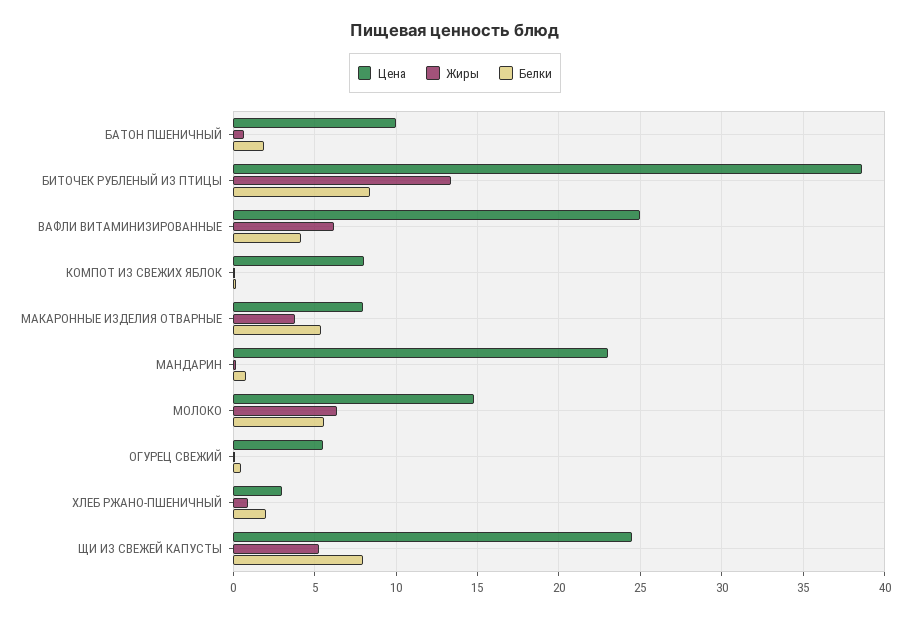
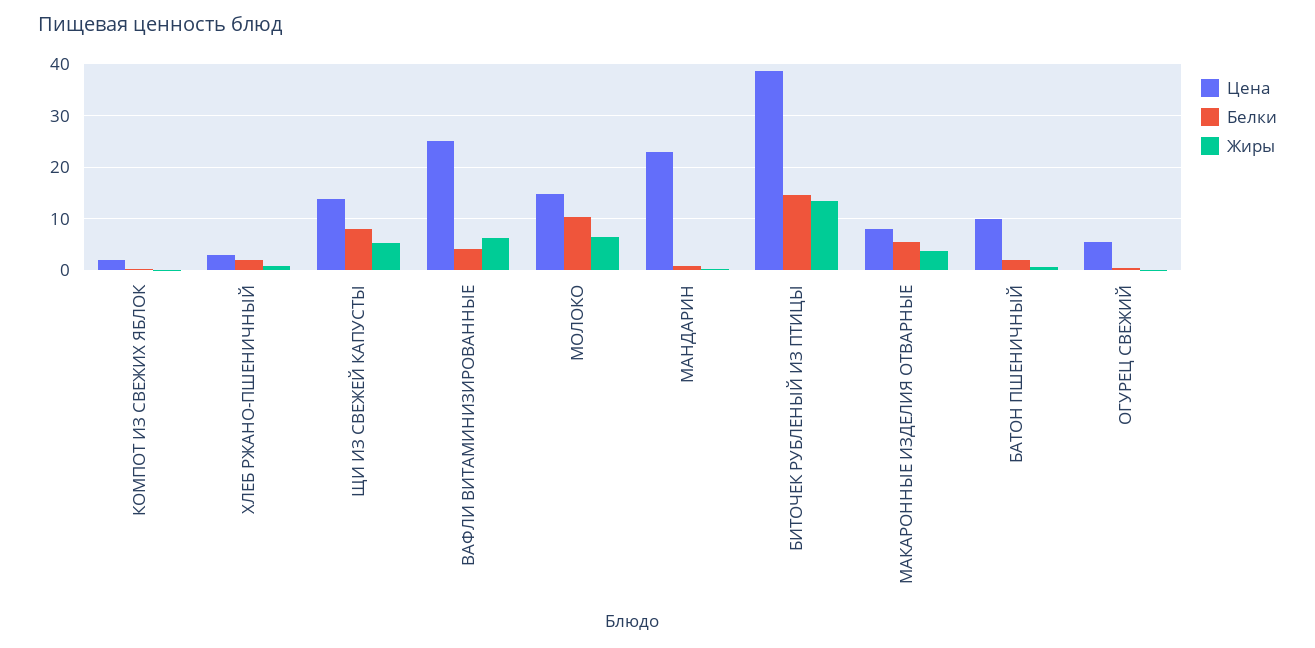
  {
    "Цена": {
      "БАТОН ПШЕНИЧНЫЙ": 10,
      "БИТОЧЕК РУБЛЕНЫЙ ИЗ ПТИЦЫ": 38.5,
      "ВАФЛИ ВИТАМИНИЗИРОВАННЫЕ": 25,
-     "КОМПОТ ИЗ СВЕЖИХ ЯБЛОК": 8,
+     "КОМПОТ ИЗ СВЕЖИХ ЯБЛОК": 2,
      "МАКАРОННЫЕ ИЗДЕЛИЯ ОТВАРНЫЕ": 8,
      "МАНДАРИН": 23,
      "МОЛОКО": 15,
      "ОГУРЕЦ СВЕЖИЙ": 5.5,
      "ХЛЕБ РЖАНО-ПШЕНИЧНЫЙ": 3,
-     "ЩИ ИЗ СВЕЖЕЙ КАПУСТЫ": 24.5
+     "ЩИ ИЗ СВЕЖЕЙ КАПУСТЫ": 14
    },
    "Жиры": {
      "БАТОН ПШЕНИЧНЫЙ": 0.5,
      "БИТОЧЕК РУБЛЕНЫЙ ИЗ ПТИЦЫ": 13.5,
      "ВАФЛИ ВИТАМИНИЗИРОВАННЫЕ": 6,
      "КОМПОТ ИЗ СВЕЖИХ ЯБЛОК": 0,
      "МАКАРОННЫЕ ИЗДЕЛИЯ ОТВАРНЫЕ": 4,
      "МАНДАРИН": 0,
      "МОЛОКО": 6.5,
      "ОГУРЕЦ СВЕЖИЙ": 0,
      "ХЛЕБ РЖАНО-ПШЕНИЧНЫЙ": 1,
      "ЩИ ИЗ СВЕЖЕЙ КАПУСТЫ": 5.5
    },
    "Белки": {
      "БАТОН ПШЕНИЧНЫЙ": 2,
-     "БИТОЧЕК РУБЛЕНЫЙ ИЗ ПТИЦЫ": 8.5,
+     "БИТОЧЕК РУБЛЕНЫЙ ИЗ ПТИЦЫ": 14,
      "ВАФЛИ ВИТАМИНИЗИРОВАННЫЕ": 4,
      "КОМПОТ ИЗ СВЕЖИХ ЯБЛОК": 0,
      "МАКАРОННЫЕ ИЗДЕЛИЯ ОТВАРНЫЕ": 5.5,
      "МАНДАРИН": 1,
-     "МОЛОКО": 5.5,
+     "МОЛОКО": 10,
      "ОГУРЕЦ СВЕЖИЙ": 0.5,
      "ХЛЕБ РЖАНО-ПШЕНИЧНЫЙ": 2,
      "ЩИ ИЗ СВЕЖЕЙ КАПУСТЫ": 8
    }
  }

